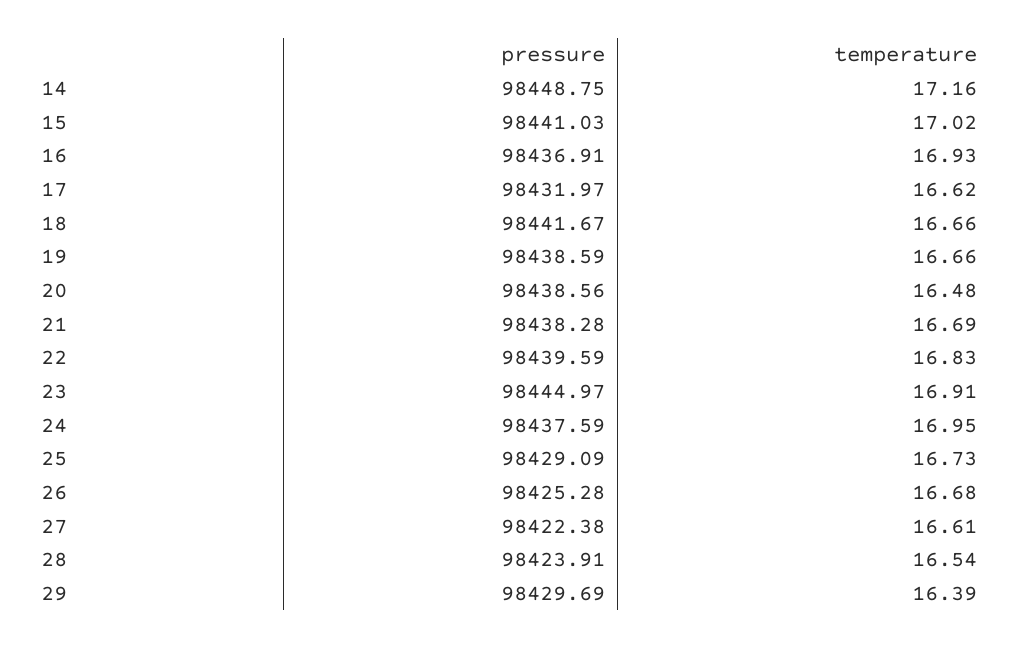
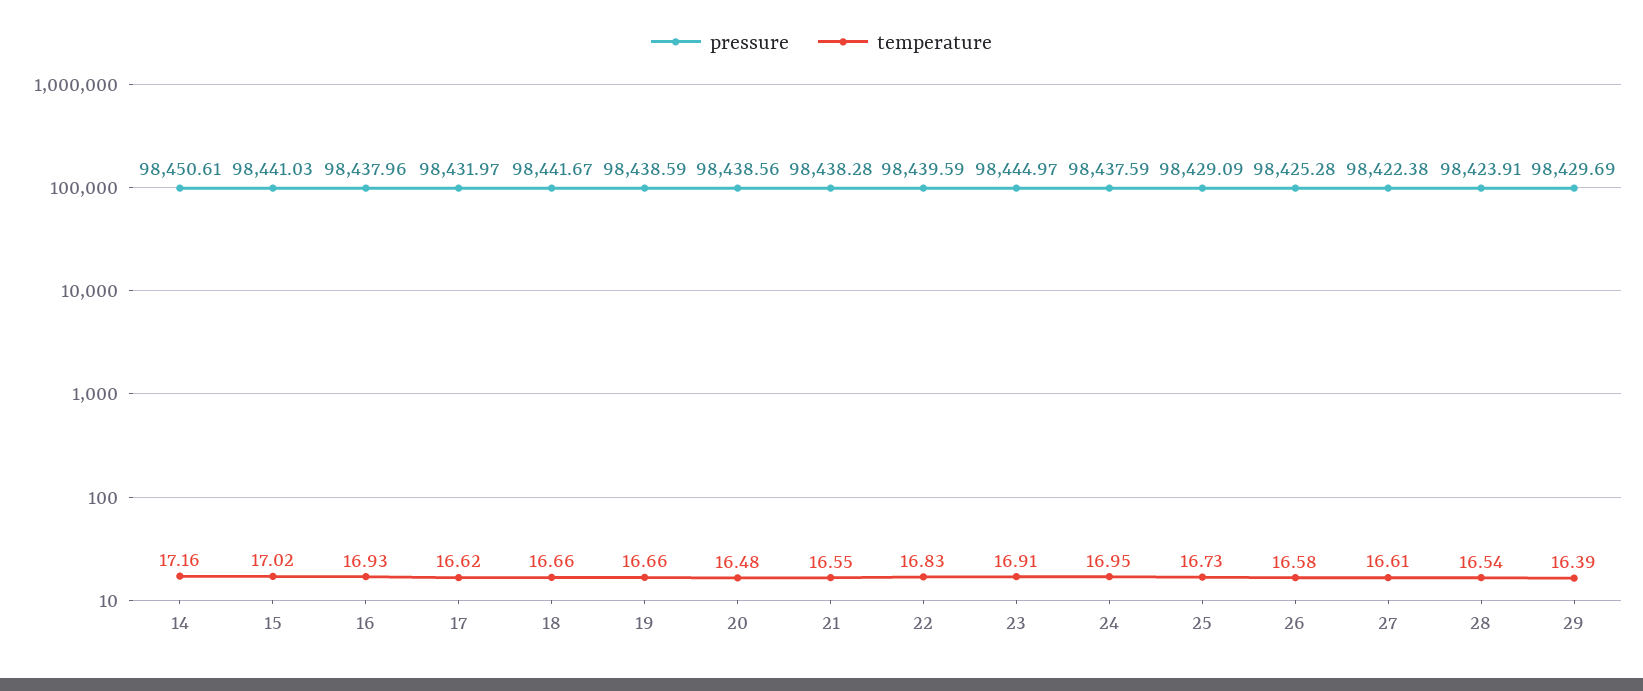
  {
    "pressure": {
-     "14": 98448.75,
+     "14": 98450.61,
      "15": 98441.03,
-     "16": 98436.91,
+     "16": 98437.96,
      "17": 98431.97,
      "18": 98441.67,
      "19": 98438.59,
      "20": 98438.56,
      "21": 98438.28,
      "22": 98439.59,
      "23": 98444.97,
      "24": 98437.59,
      "25": 98429.09,
      "26": 98425.28,
      "27": 98422.38,
      "28": 98423.91,
      "29": 98429.69
    },
    "temperature": {
      "14": 17.16,
      "15": 17.02,
      "16": 16.93,
      "17": 16.62,
      "18": 16.66,
      "19": 16.66,
      "20": 16.48,
-     "21": 16.69,
+     "21": 16.55,
      "22": 16.83,
      "23": 16.91,
      "24": 16.95,
      "25": 16.73,
-     "26": 16.68,
+     "26": 16.58,
      "27": 16.61,
      "28": 16.54,
      "29": 16.39
    }
  }

